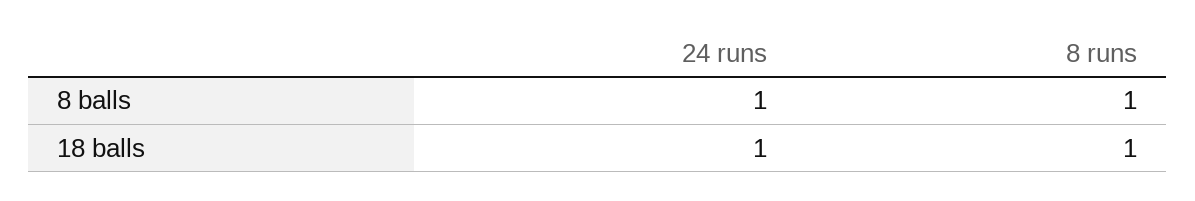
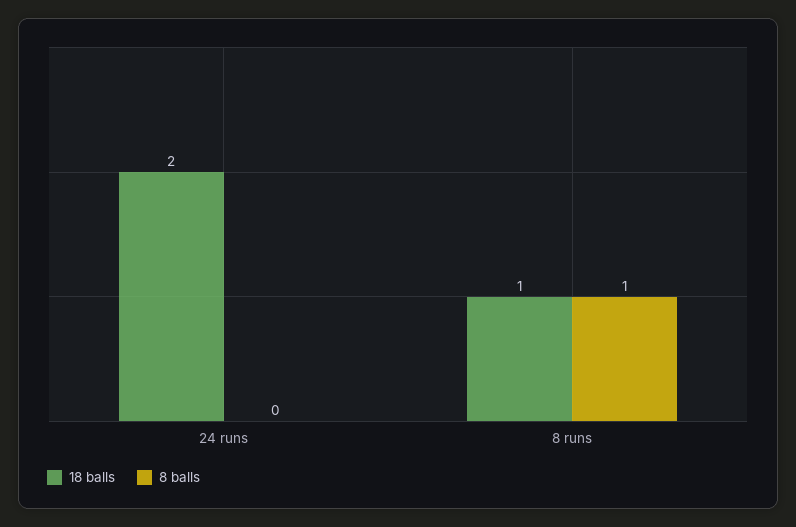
  {
    "8 balls": {
-     "24 runs": 1,
+     "24 runs": 0,
      "8 runs": 1
    },
    "18 balls": {
-     "24 runs": 1,
+     "24 runs": 2,
      "8 runs": 1
    }
  }

